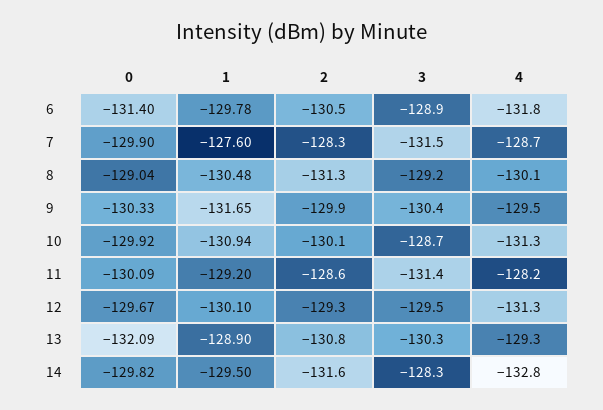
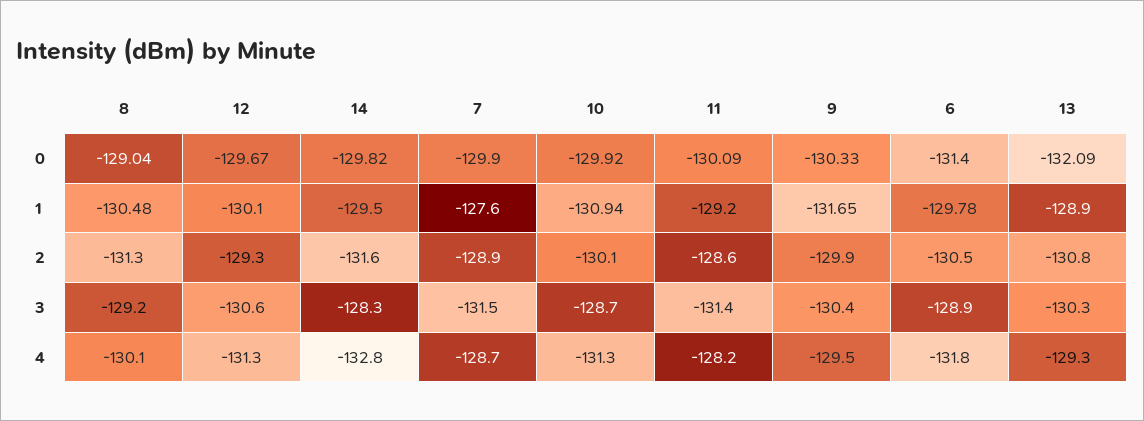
  {
    "0": {
      "6": -131.4,
      "7": -129.9,
      "8": -129.04,
      "9": -130.33,
      "10": -129.92,
      "11": -130.09,
      "12": -129.67,
      "13": -132.09,
      "14": -129.82
    },
    "1": {
      "6": -129.78,
      "7": -127.6,
      "8": -130.48,
      "9": -131.65,
      "10": -130.94,
      "11": -129.2,
      "12": -130.1,
      "13": -128.9,
      "14": -129.5
    },
    "2": {
      "6": -130.5,
-     "7": -128.3,
+     "7": -128.9,
      "8": -131.3,
      "9": -129.9,
      "10": -130.1,
      "11": -128.6,
      "12": -129.3,
      "13": -130.8,
      "14": -131.6
    },
    "3": {
      "6": -128.9,
      "7": -131.5,
      "8": -129.2,
      "9": -130.4,
      "10": -128.7,
      "11": -131.4,
-     "12": -129.5,
+     "12": -130.6,
      "13": -130.3,
      "14": -128.3
    },
    "4": {
      "6": -131.8,
      "7": -128.7,
      "8": -130.1,
      "9": -129.5,
      "10": -131.3,
      "11": -128.2,
      "12": -131.3,
      "13": -129.3,
      "14": -132.8
    }
  }

